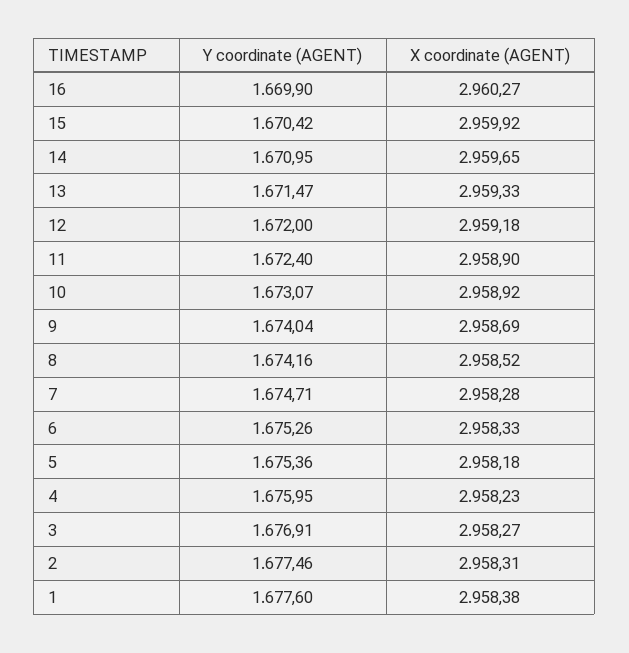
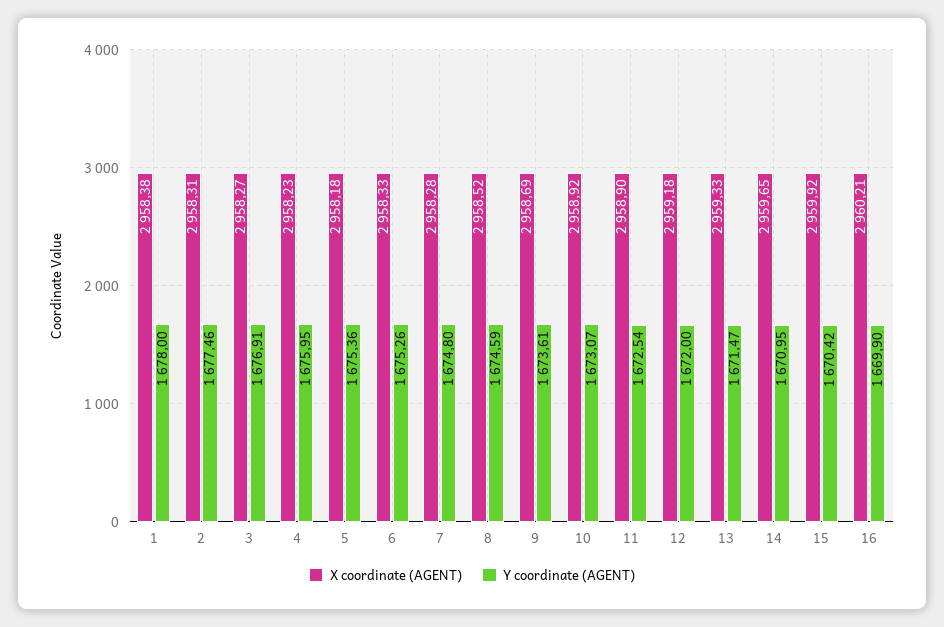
  {
    "Y coordinate (AGENT)": {
      "16": 1669.9,
      "15": 1670.42,
      "14": 1670.95,
      "13": 1671.47,
      "12": 1672,
-     "11": 1672.4,
+     "11": 1672.54,
      "10": 1673.07,
-     "9": 1674.04,
+     "9": 1673.61,
-     "8": 1674.16,
+     "8": 1674.59,
-     "7": 1674.71,
+     "7": 1674.8,
      "6": 1675.26,
      "5": 1675.36,
      "4": 1675.95,
      "3": 1676.91,
      "2": 1677.46,
-     "1": 1677.6
+     "1": 1678
    },
    "X coordinate (AGENT)": {
-     "16": 2960.27,
+     "16": 2960.21,
      "15": 2959.92,
      "14": 2959.65,
      "13": 2959.33,
      "12": 2959.18,
      "11": 2958.9,
      "10": 2958.92,
      "9": 2958.69,
      "8": 2958.52,
      "7": 2958.28,
      "6": 2958.33,
      "5": 2958.18,
      "4": 2958.23,
      "3": 2958.27,
      "2": 2958.31,
      "1": 2958.38
    }
  }

